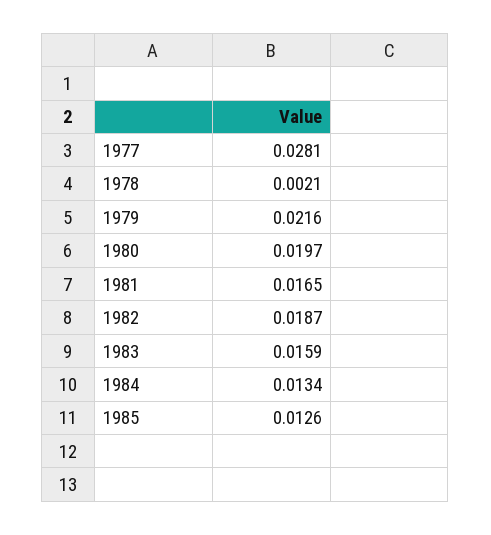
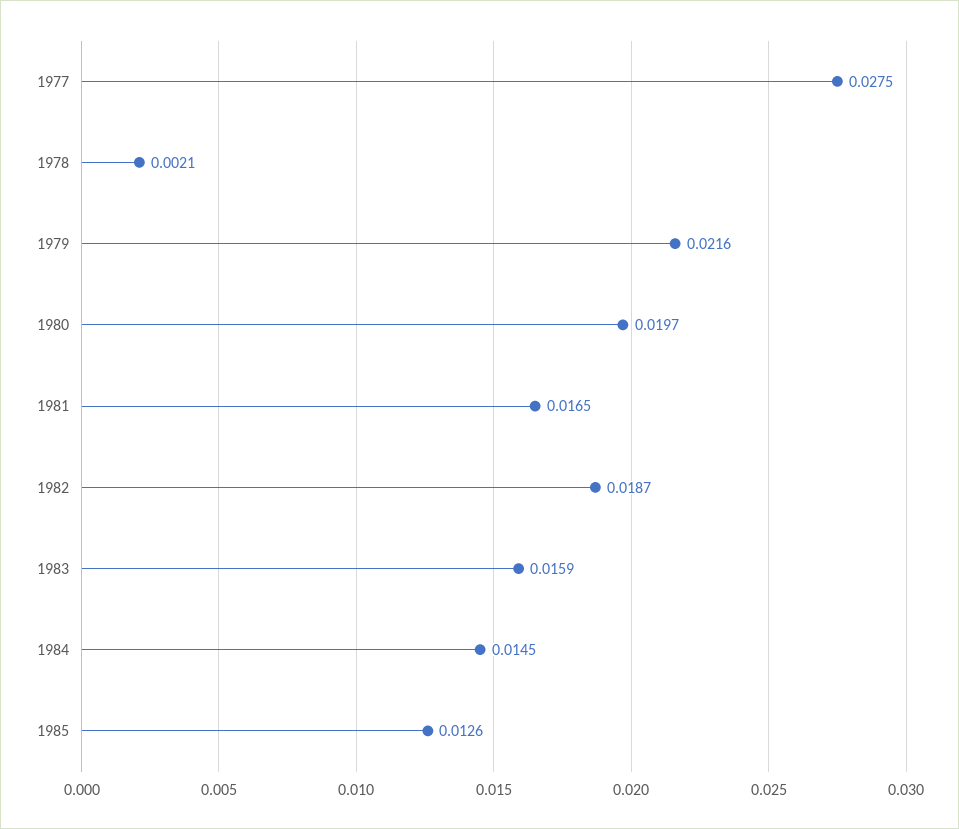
  {
-   "1977": 0.0281,
+   "1977": 0.0275,
    "1978": 0.0021,
    "1979": 0.0216,
    "1980": 0.0197,
    "1981": 0.0165,
    "1982": 0.0187,
    "1983": 0.0159,
-   "1984": 0.0134,
+   "1984": 0.0145,
    "1985": 0.0126
  }

